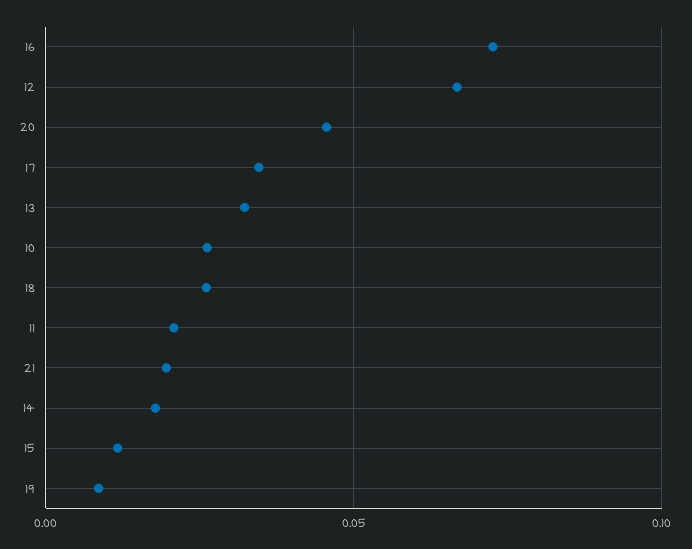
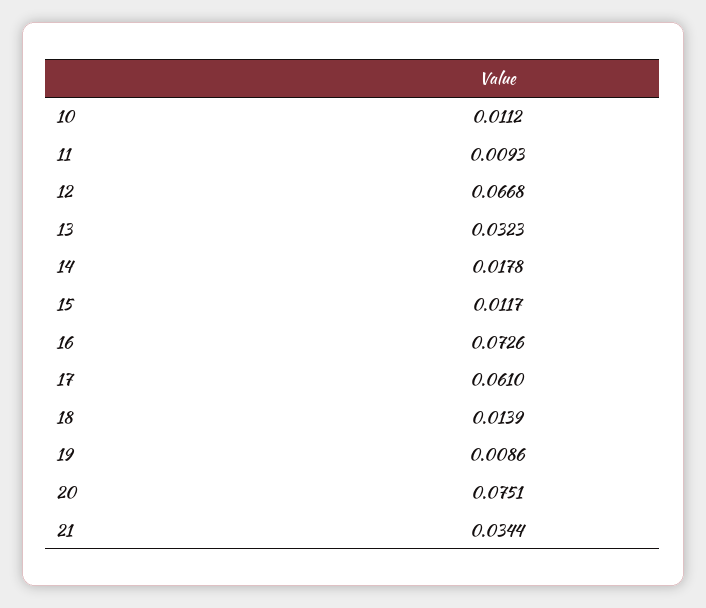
  {
    "16": 0.0726,
    "12": 0.0668,
-   "20": 0.045,
+   "20": 0.0751,
-   "17": 0.035,
+   "17": 0.061,
    "13": 0.0323,
-   "10": 0.025,
+   "10": 0.0112,
-   "18": 0.025,
+   "18": 0.0139,
-   "11": 0.02,
+   "11": 0.0093,
-   "21": 0.02,
+   "21": 0.0344,
    "14": 0.0178,
    "15": 0.0117,
    "19": 0.0086
  }

